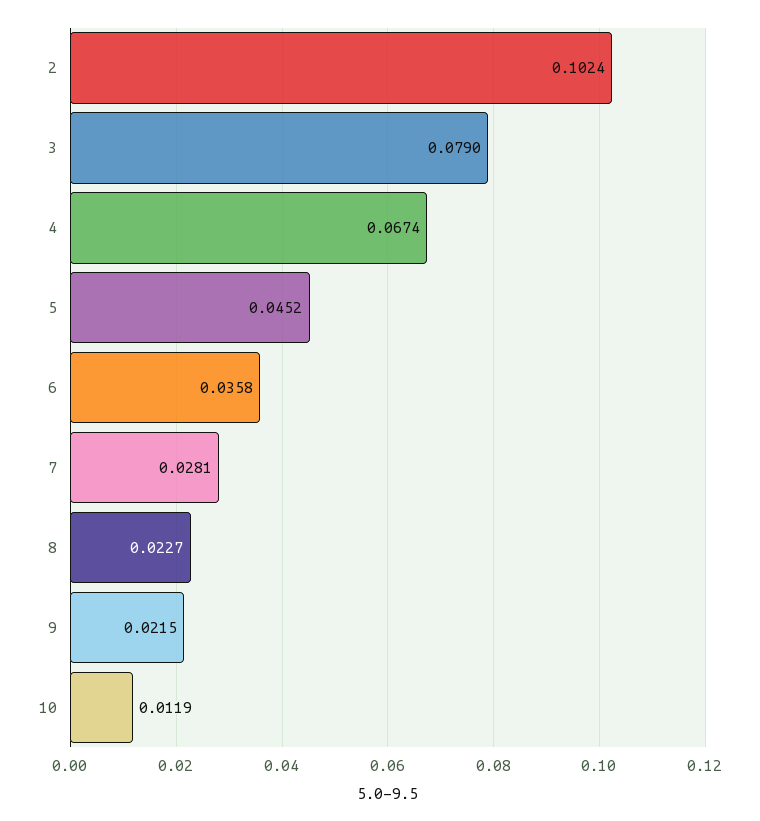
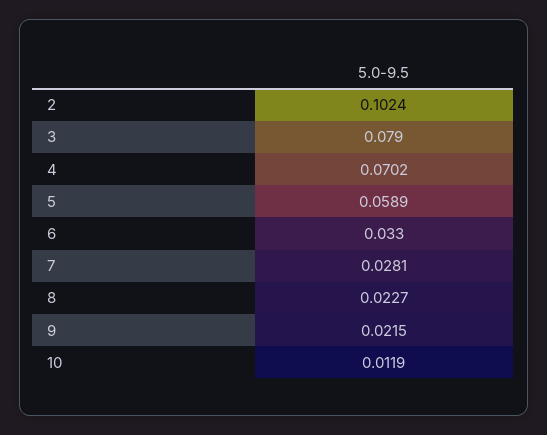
  {
    "2": 0.1024,
    "3": 0.079,
-   "4": 0.0674,
+   "4": 0.0702,
-   "5": 0.0452,
+   "5": 0.0589,
-   "6": 0.0358,
+   "6": 0.033,
    "7": 0.0281,
    "8": 0.0227,
    "9": 0.0215,
    "10": 0.0119
  }

